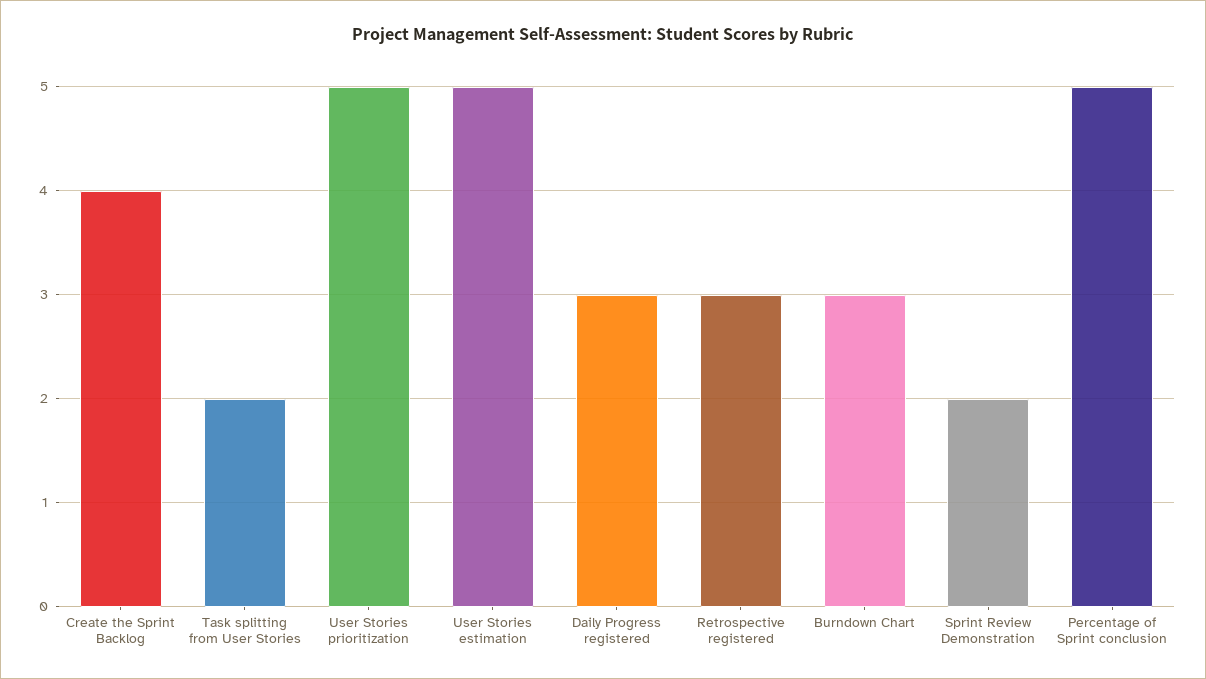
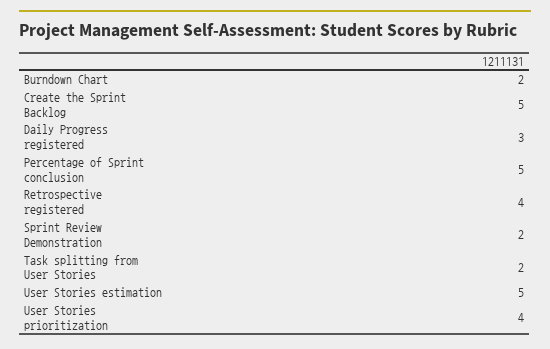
  {
-   "Create the Sprint Backlog": 4,
+   "Create the Sprint Backlog": 5,
    "Task splitting from User Stories": 2,
-   "User Stories prioritization": 5,
+   "User Stories prioritization": 4,
    "User Stories estimation": 5,
    "Daily Progress registered": 3,
-   "Retrospective registered": 3,
+   "Retrospective registered": 4,
-   "Burndown Chart": 3,
+   "Burndown Chart": 2,
    "Sprint Review Demonstration": 2,
    "Percentage of Sprint conclusion": 5
  }

